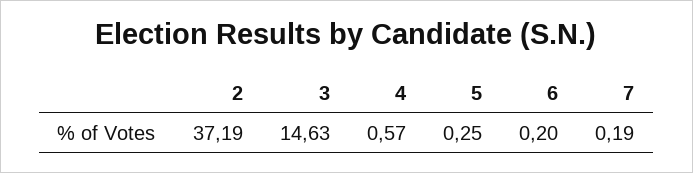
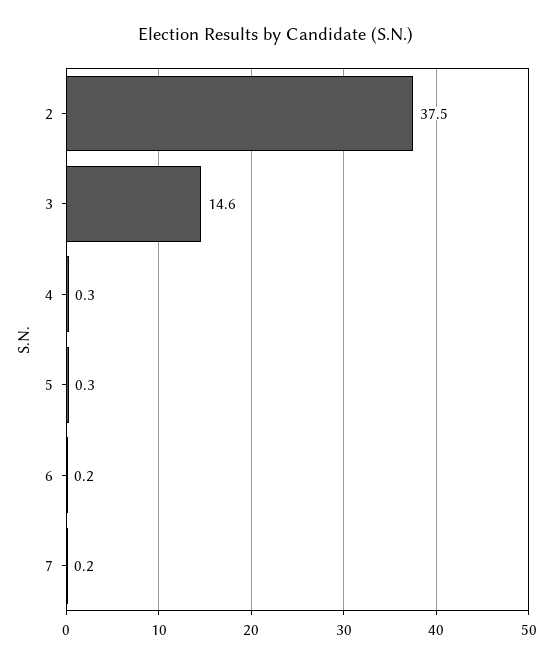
  {
-   "2": 37.19,
+   "2": 37.5,
    "3": 14.63,
-   "4": 0.57,
+   "4": 0.3,
    "5": 0.25,
    "6": 0.2,
    "7": 0.19
  }

